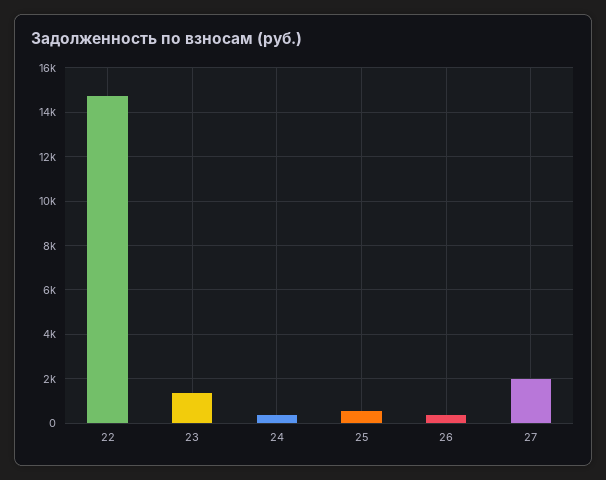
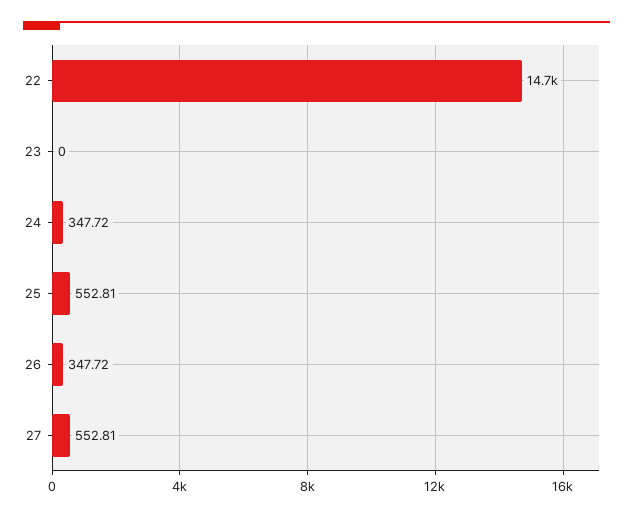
  {
    "22": 14700,
-   "23": 1500,
+   "23": 0,
    "24": 347.72,
    "25": 552.81,
    "26": 347.72,
-   "27": 2000
+   "27": 552.81
  }

